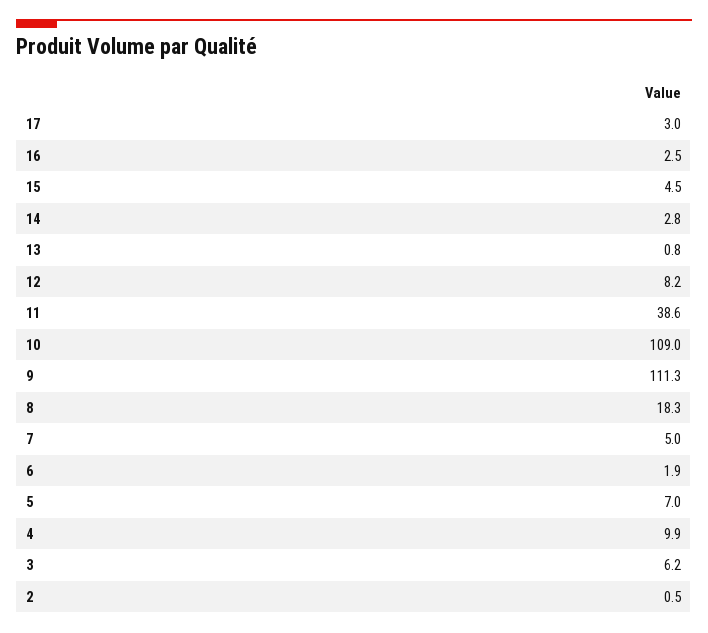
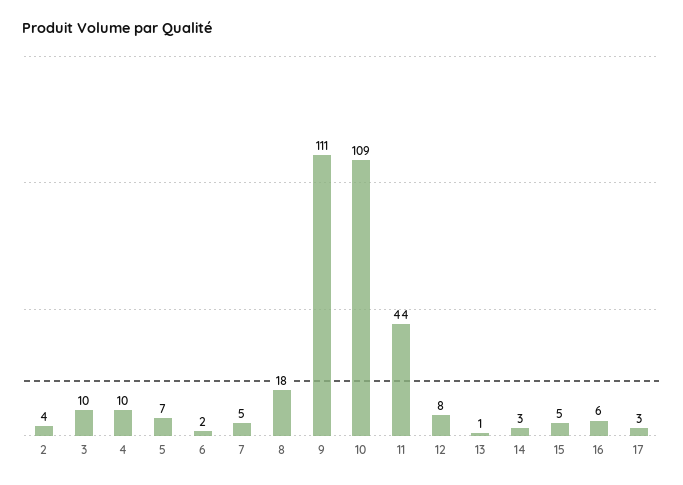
  {
    "17": 3,
-   "16": 2.5,
+   "16": 6,
    "15": 4.5,
    "14": 2.8,
    "13": 0.8,
    "12": 8.2,
-   "11": 38.6,
+   "11": 44,
    "10": 109,
    "9": 111.3,
    "8": 18.3,
    "7": 5,
    "6": 1.9,
    "5": 7,
    "4": 9.9,
-   "3": 6.2,
+   "3": 10,
-   "2": 0.5
+   "2": 4
  }

